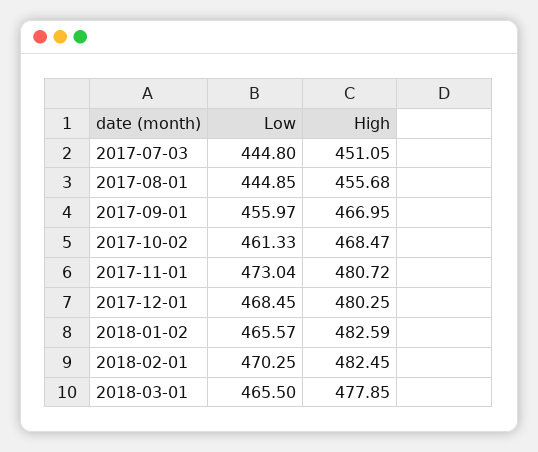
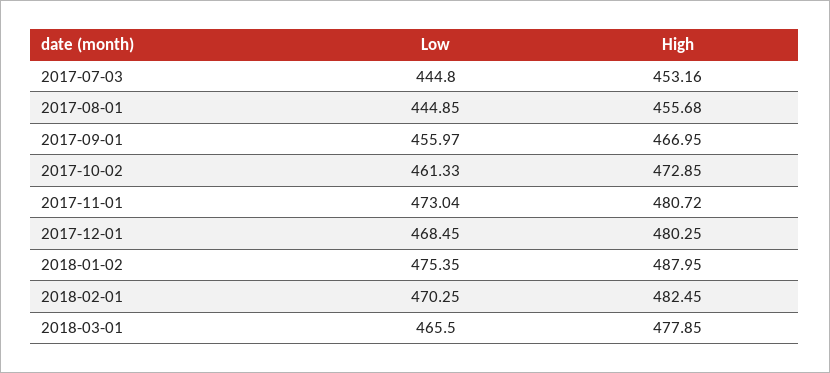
  {
    "Low": {
      "2017-07-03": 444.8,
      "2017-08-01": 444.85,
      "2017-09-01": 455.97,
      "2017-10-02": 461.33,
      "2017-11-01": 473.04,
      "2017-12-01": 468.45,
-     "2018-01-02": 465.57,
+     "2018-01-02": 475.35,
      "2018-02-01": 470.25,
      "2018-03-01": 465.5
    },
    "High": {
-     "2017-07-03": 451.05,
+     "2017-07-03": 453.16,
      "2017-08-01": 455.68,
      "2017-09-01": 466.95,
-     "2017-10-02": 468.47,
+     "2017-10-02": 472.85,
      "2017-11-01": 480.72,
      "2017-12-01": 480.25,
-     "2018-01-02": 482.59,
+     "2018-01-02": 487.95,
      "2018-02-01": 482.45,
      "2018-03-01": 477.85
    }
  }

